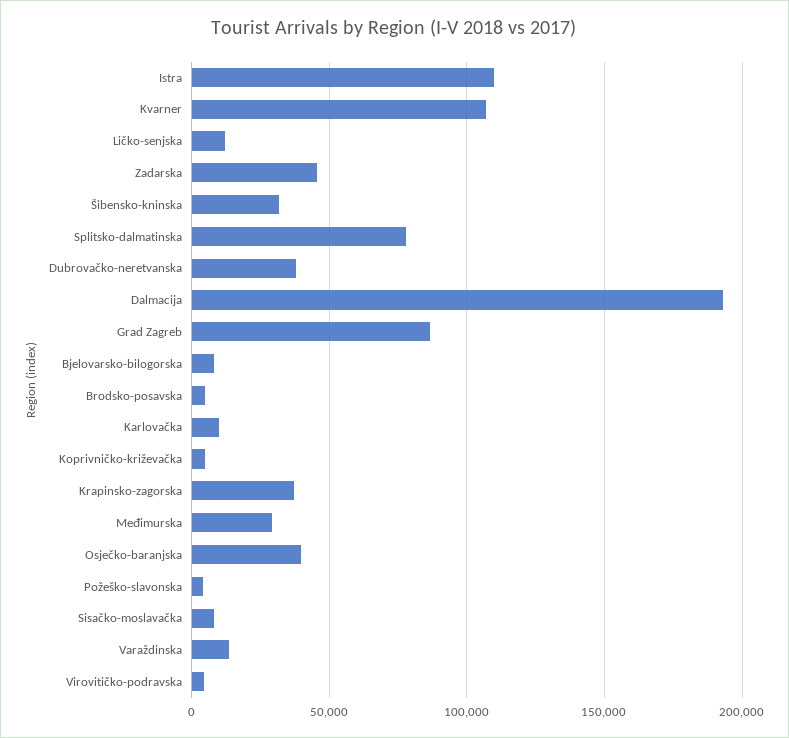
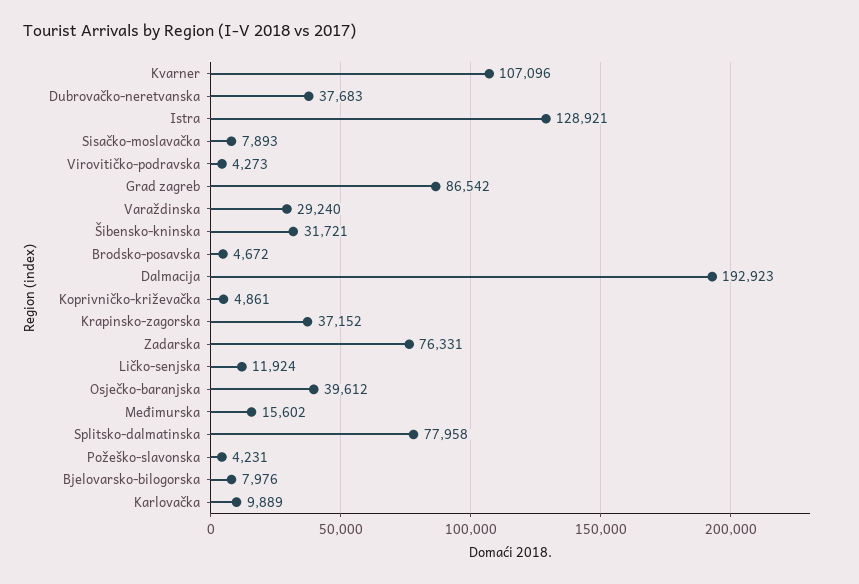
  {
-   "Istra": 110000,
+   "Istra": 128921,
    "Kvarner": 107096,
    "Ličko-senjska": 11924,
-   "Zadarska": 45000,
+   "Zadarska": 76331,
    "Šibensko-kninska": 31721,
    "Splitsko-dalmatinska": 77958,
    "Dubrovačko-neretvanska": 37683,
    "Dalmacija": 192923,
    "Grad Zagreb": 86542,
    "Bjelovarsko-bilogorska": 7976,
    "Brodsko-posavska": 4672,
    "Karlovačka": 9889,
    "Koprivničko-križevačka": 4861,
    "Krapinsko-zagorska": 37152,
-   "Međimurska": 30000,
+   "Međimurska": 15602,
    "Osječko-baranjska": 39612,
    "Požeško-slavonska": 4231,
    "Sisačko-moslavačka": 7893,
-   "Varaždinska": 15000,
+   "Varaždinska": 29240,
    "Virovitičko-podravska": 4273
  }

